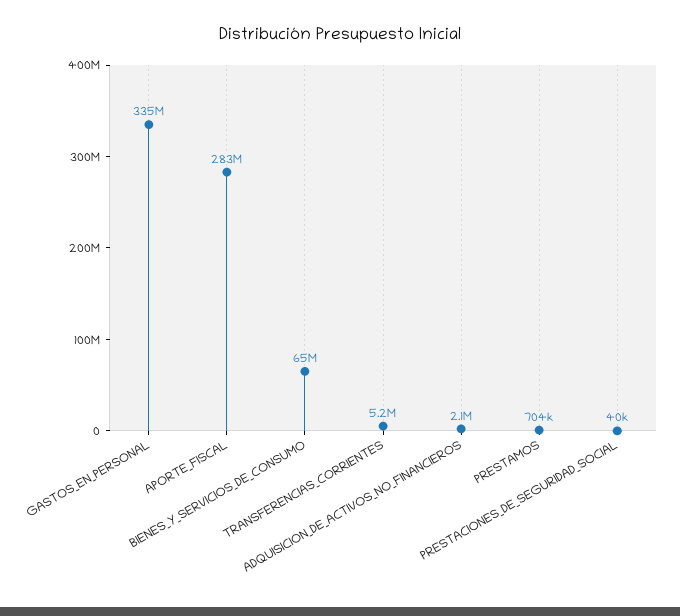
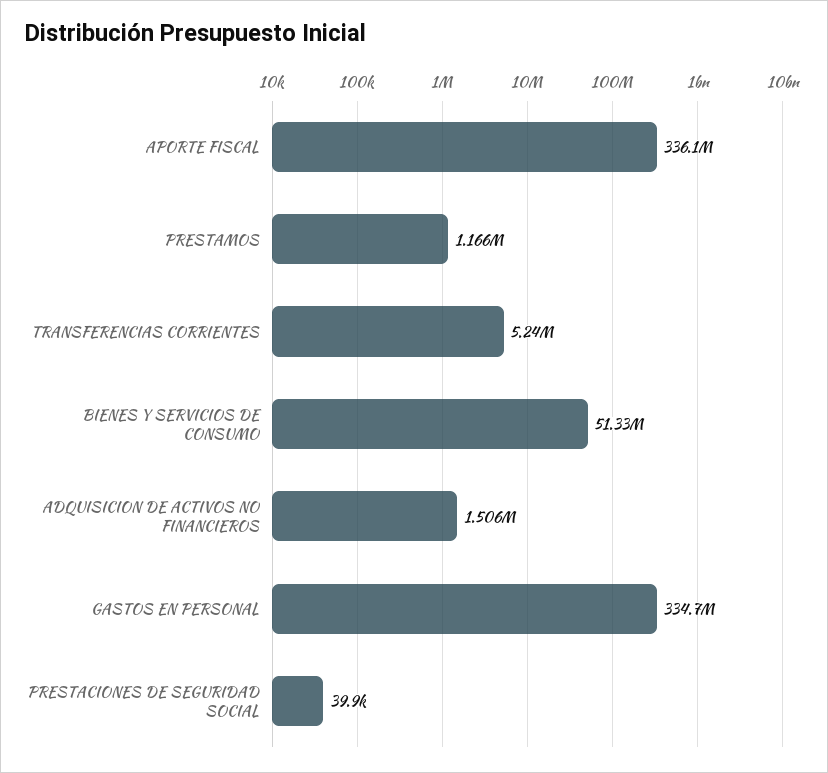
  {
    "GASTOS_EN_PERSONAL": 334700000,
-   "APORTE_FISCAL": 283000000,
+   "APORTE_FISCAL": 336100000,
-   "BIENES_Y_SERVICIOS_DE_CONSUMO": 65000000,
+   "BIENES_Y_SERVICIOS_DE_CONSUMO": 51330000,
    "TRANSFERENCIAS_CORRIENTES": 5240000,
-   "ADQUISICION_DE_ACTIVOS_NO_FINANCIEROS": 2100000,
+   "ADQUISICION_DE_ACTIVOS_NO_FINANCIEROS": 1506000,
-   "PRESTAMOS": 704000,
+   "PRESTAMOS": 1166000,
    "PRESTACIONES_DE_SEGURIDAD_SOCIAL": 39900
  }

